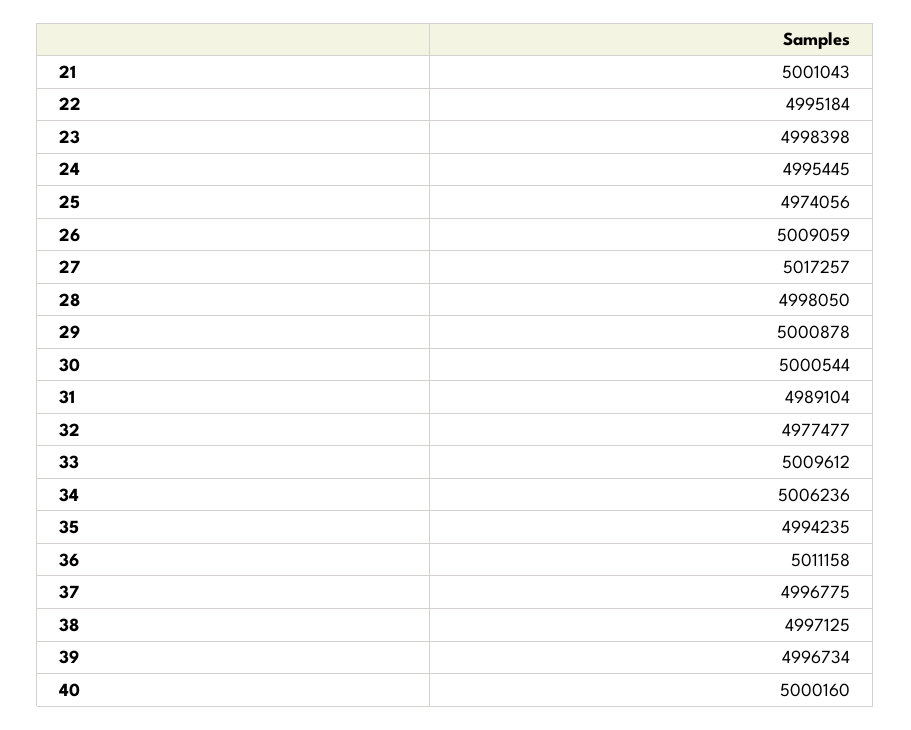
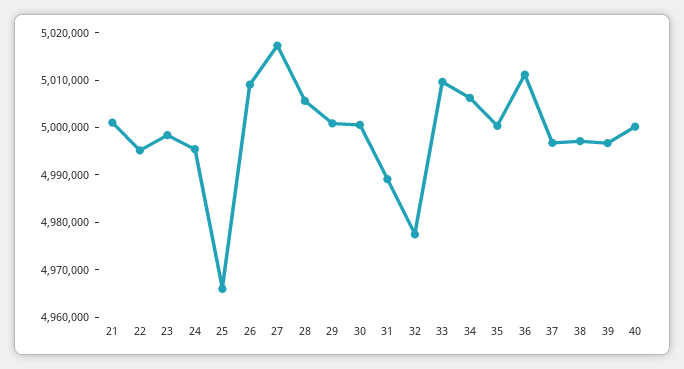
  {
    "21": 5001043,
    "22": 4995184,
    "23": 4998398,
    "24": 4995445,
-   "25": 4974056,
+   "25": 4966000,
    "26": 5009059,
    "27": 5017257,
-   "28": 4998050,
+   "28": 5006000,
    "29": 5000878,
    "30": 5000544,
    "31": 4989104,
    "32": 4977477,
    "33": 5009612,
    "34": 5006236,
-   "35": 4994235,
+   "35": 5000000,
    "36": 5011158,
    "37": 4996775,
    "38": 4997125,
    "39": 4996734,
    "40": 5000160
  }

